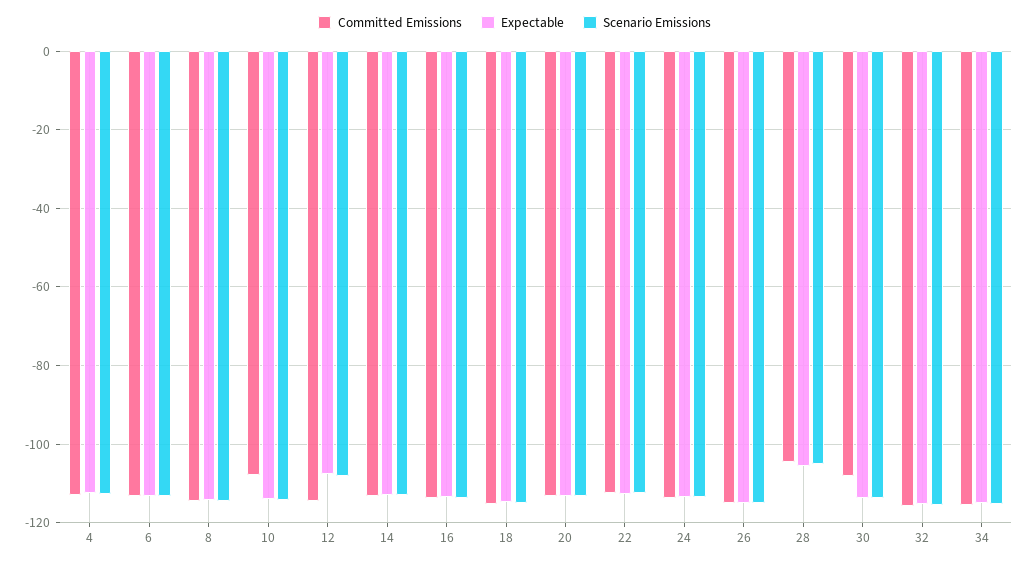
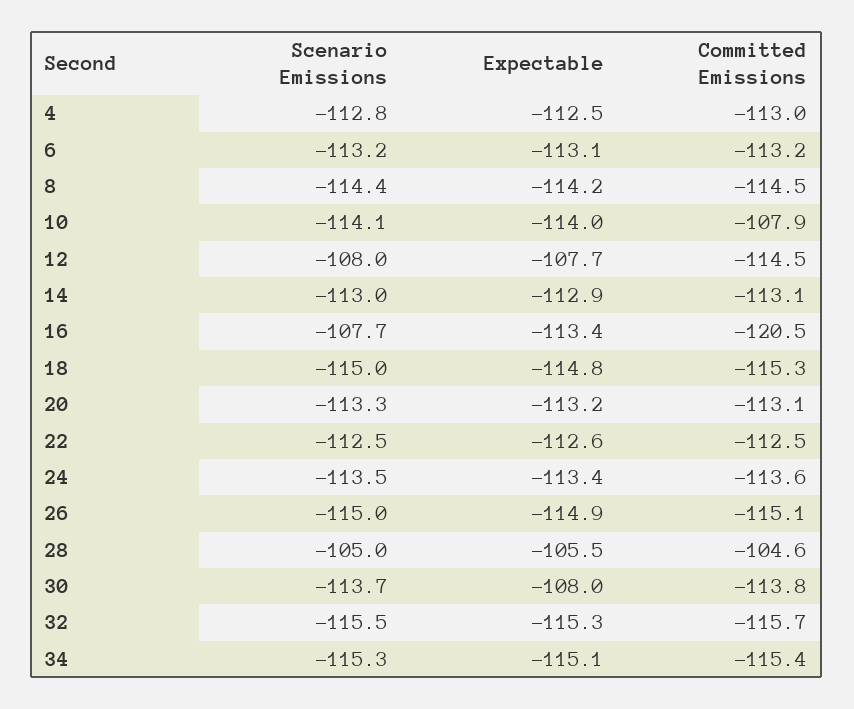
  {
    "Committed Emissions": {
      "4": -113,
      "6": -113.2,
      "8": -114.5,
      "10": -107.9,
      "12": -114.5,
      "14": -113.1,
-     "16": -114,
+     "16": -120.5,
      "18": -115.3,
      "20": -113.1,
      "22": -112.5,
      "24": -113.6,
      "26": -115.1,
      "28": -104.6,
-     "30": -108,
+     "30": -113.8,
      "32": -115.7,
      "34": -115.4
    },
    "Expectable": {
      "4": -112.5,
      "6": -113.1,
      "8": -114.2,
      "10": -114,
      "12": -107.7,
      "14": -112.9,
      "16": -113.4,
      "18": -114.8,
      "20": -113.2,
      "22": -112.6,
      "24": -113.4,
      "26": -114.9,
      "28": -105.5,
-     "30": -114,
+     "30": -108,
      "32": -115.3,
      "34": -115.1
    },
    "Scenario Emissions": {
      "4": -112.8,
      "6": -113.2,
      "8": -114.4,
      "10": -114.1,
      "12": -108,
      "14": -113,
-     "16": -114,
+     "16": -107.7,
      "18": -115,
      "20": -113.3,
      "22": -112.5,
      "24": -113.5,
      "26": -115,
      "28": -105,
      "30": -113.7,
      "32": -115.5,
      "34": -115.3
    }
  }

